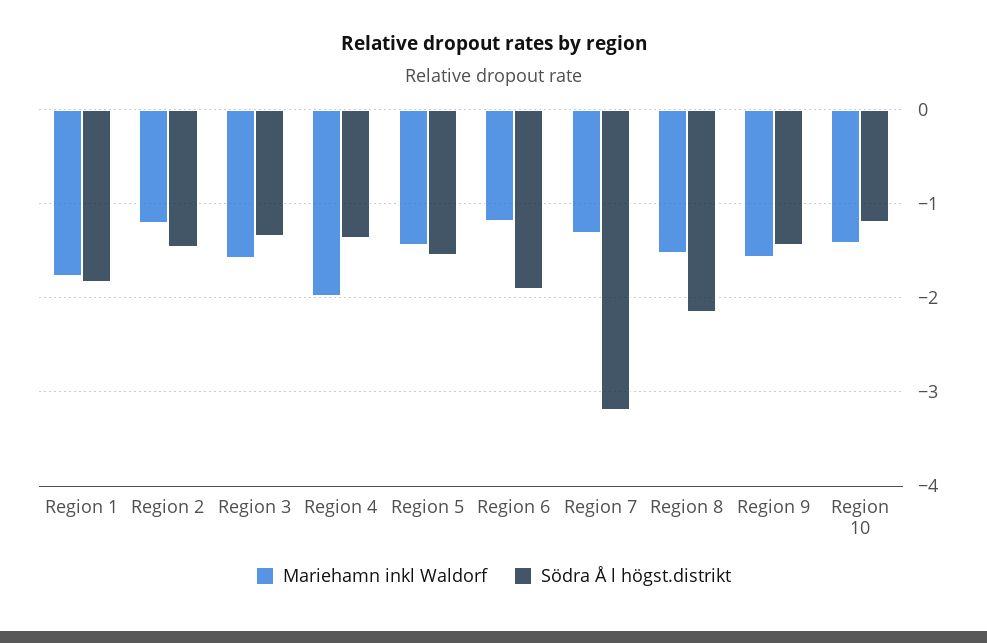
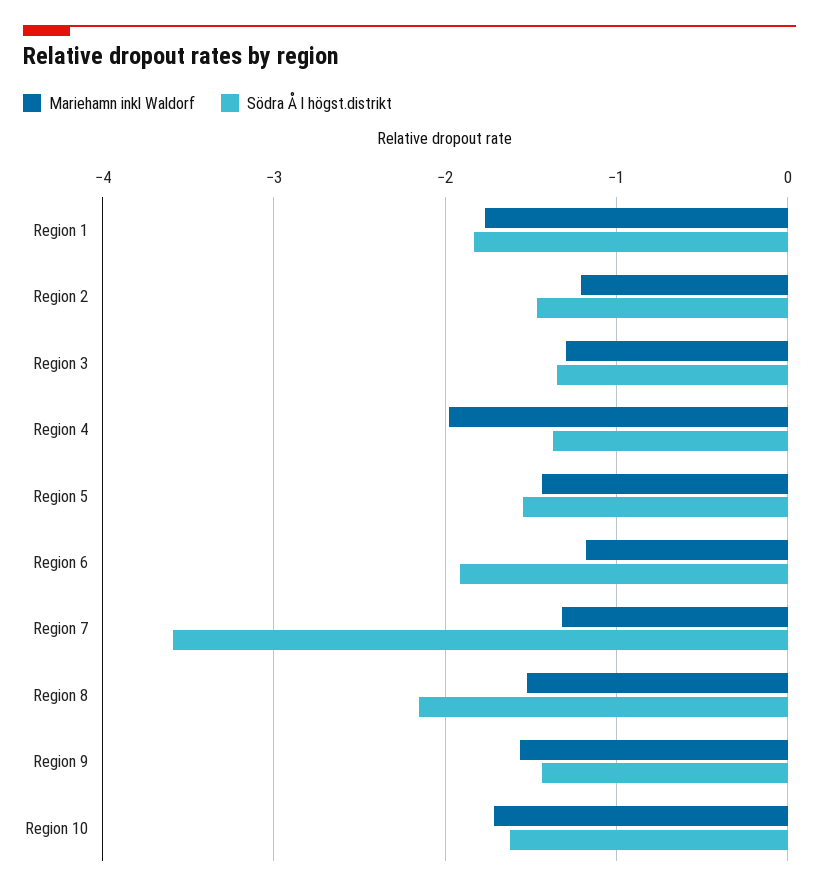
  {
    "Mariehamn inkl Waldorf": {
      "Region 1": -1.8,
      "Region 2": -1.2,
-     "Region 3": -1.6,
+     "Region 3": -1.3,
      "Region 4": -2,
      "Region 5": -1.4,
      "Region 6": -1.2,
      "Region 7": -1.3,
      "Region 8": -1.5,
      "Region 9": -1.6,
-     "Region 10": -1.4
+     "Region 10": -1.7
    },
    "Södra Å l högst.distrikt": {
      "Region 1": -1.8,
      "Region 2": -1.5,
      "Region 3": -1.3,
      "Region 4": -1.4,
      "Region 5": -1.5,
      "Region 6": -1.9,
-     "Region 7": -3.2,
+     "Region 7": -3.6,
      "Region 8": -2.2,
      "Region 9": -1.4,
-     "Region 10": -1.2
+     "Region 10": -1.6
    }
  }

